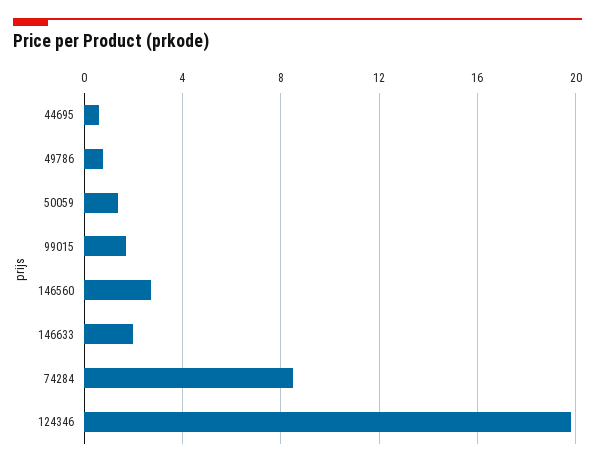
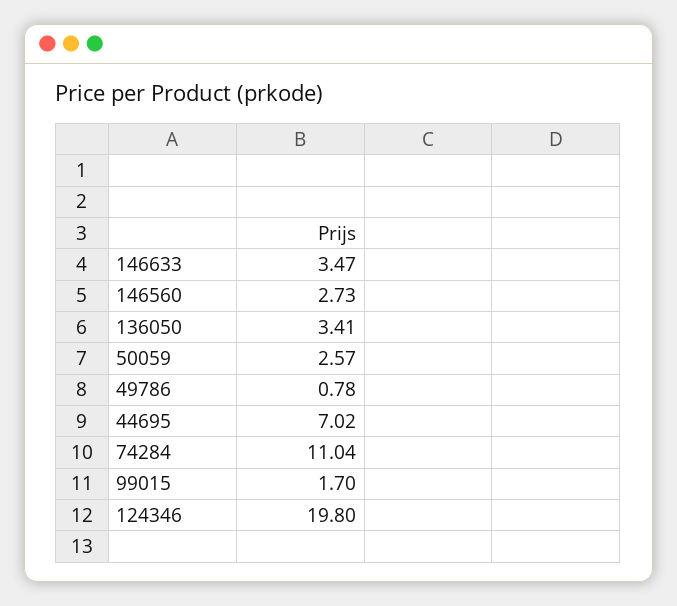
  {
-   "44695": 0.5,
+   "44695": 7.02,
    "49786": 0.78,
-   "50059": 1.5,
+   "50059": 2.57,
    "99015": 1.7,
    "146560": 2.73,
-   "146633": 2,
+   "146633": 3.47,
-   "74284": 8.5,
+   "74284": 11.04,
-   "124346": 19.8
+   "124346": 19.8,
+   "136050": 3.41
  }

